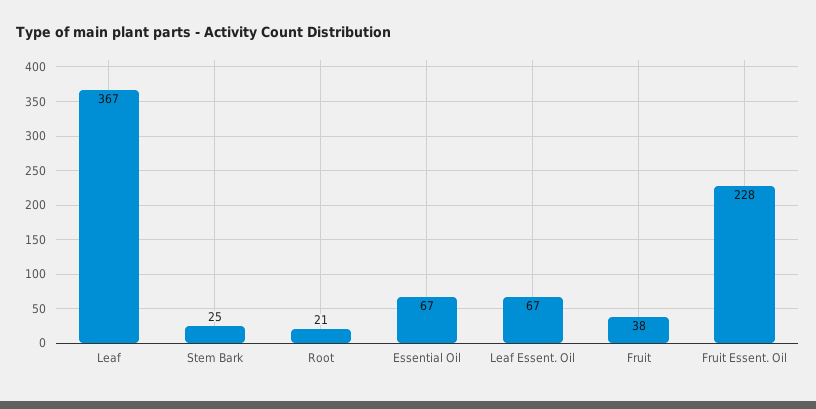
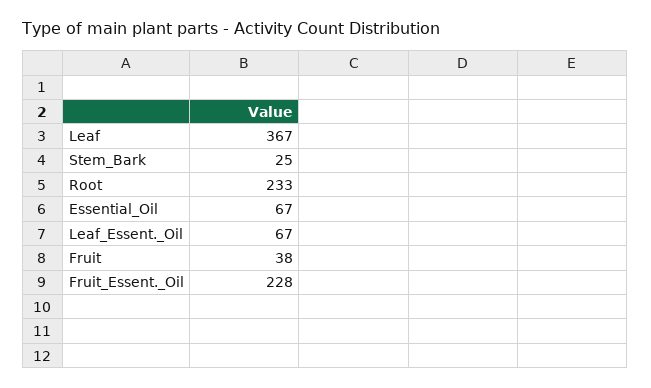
  {
    "Leaf": 367,
    "Stem Bark": 25,
-   "Root": 21,
+   "Root": 233,
    "Essential Oil": 67,
    "Leaf Essent. Oil": 67,
    "Fruit": 38,
    "Fruit Essent. Oil": 228
  }

